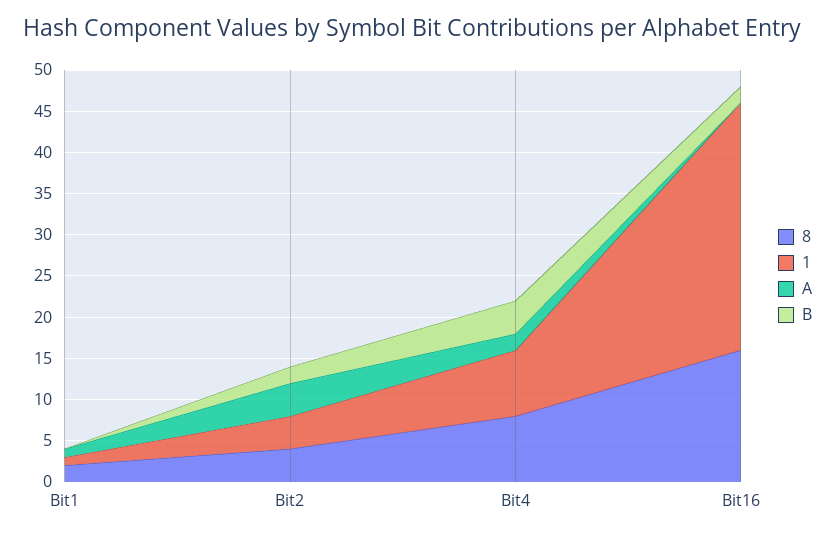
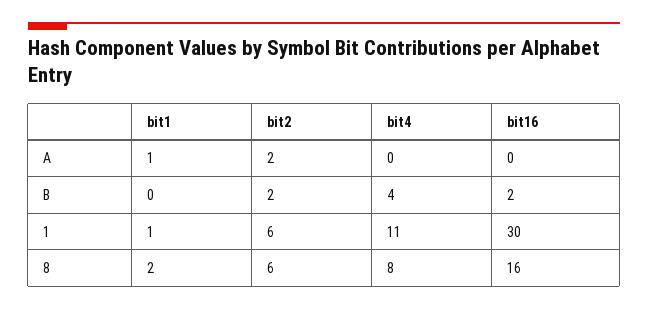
  {
    "8": {
      "Bit1": 2,
-     "Bit2": 4,
+     "Bit2": 6,
      "Bit4": 8,
      "Bit16": 16
    },
    "1": {
      "Bit1": 1,
-     "Bit2": 4,
+     "Bit2": 6,
-     "Bit4": 8,
+     "Bit4": 11,
      "Bit16": 30
    },
    "A": {
      "Bit1": 1,
-     "Bit2": 4,
+     "Bit2": 2,
-     "Bit4": 2,
+     "Bit4": 0,
      "Bit16": 0
    },
    "B": {
      "Bit1": 0,
      "Bit2": 2,
      "Bit4": 4,
      "Bit16": 2
    }
  }

